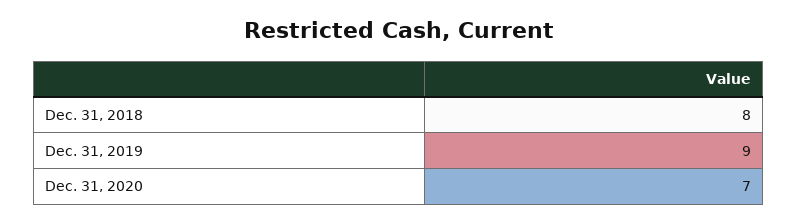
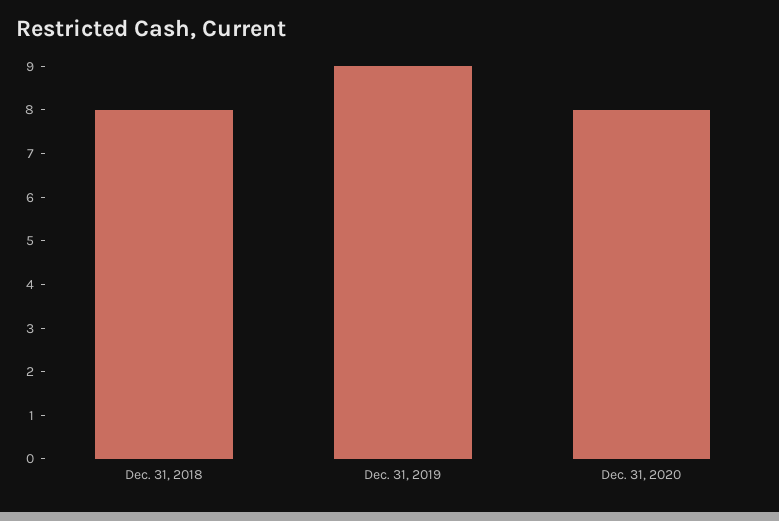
  {
    "Dec. 31, 2018": 8,
    "Dec. 31, 2019": 9,
-   "Dec. 31, 2020": 7
+   "Dec. 31, 2020": 8
  }

